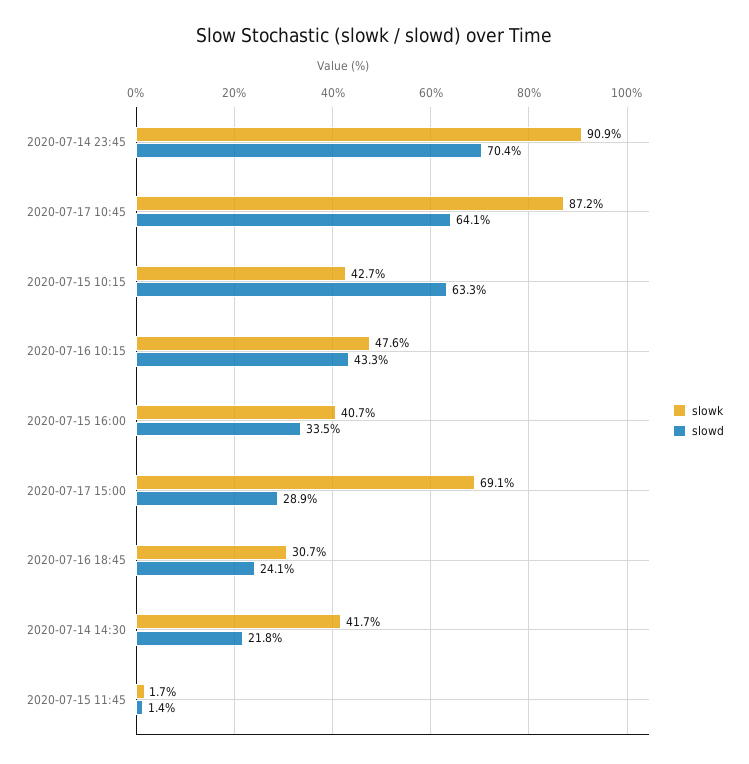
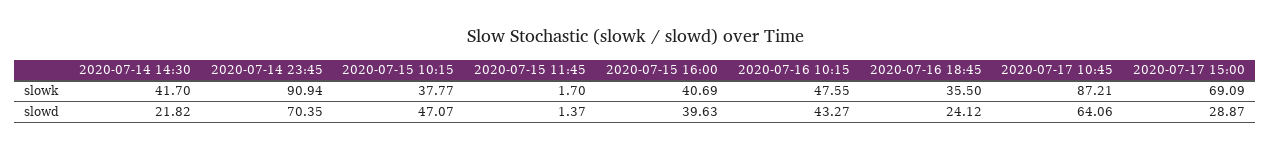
  {
    "slowk": {
      "2020-07-14 23:45": 90.94,
      "2020-07-17 10:45": 87.21,
-     "2020-07-15 10:15": 42.7,
+     "2020-07-15 10:15": 37.77,
      "2020-07-16 10:15": 47.55,
      "2020-07-15 16:00": 40.69,
      "2020-07-17 15:00": 69.09,
-     "2020-07-16 18:45": 30.7,
+     "2020-07-16 18:45": 35.5,
      "2020-07-14 14:30": 41.7,
      "2020-07-15 11:45": 1.7
    },
    "slowd": {
      "2020-07-14 23:45": 70.35,
      "2020-07-17 10:45": 64.06,
-     "2020-07-15 10:15": 63.3,
+     "2020-07-15 10:15": 47.07,
      "2020-07-16 10:15": 43.27,
-     "2020-07-15 16:00": 33.5,
+     "2020-07-15 16:00": 39.63,
      "2020-07-17 15:00": 28.87,
      "2020-07-16 18:45": 24.12,
      "2020-07-14 14:30": 21.82,
      "2020-07-15 11:45": 1.37
    }
  }

